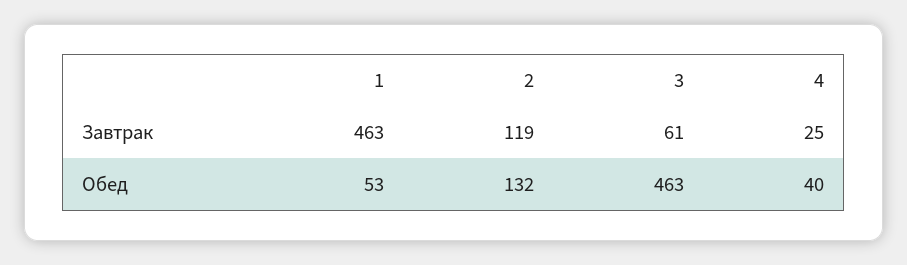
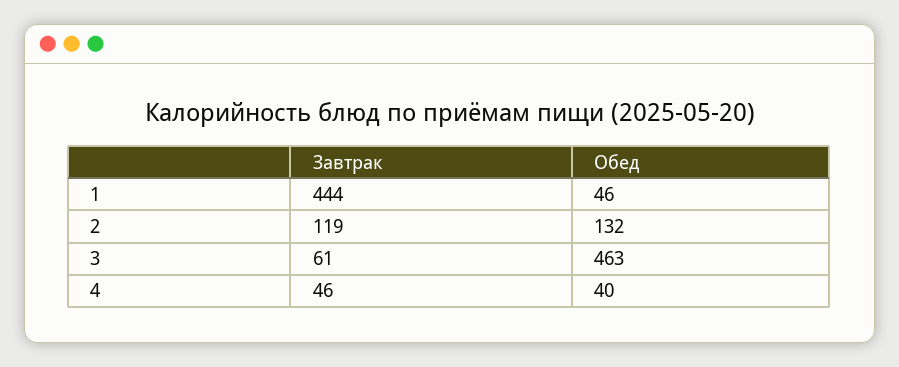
  {
    "1": {
-     "Завтрак": 463,
+     "Завтрак": 444,
-     "Обед": 53
+     "Обед": 46
    },
    "2": {
      "Завтрак": 119,
      "Обед": 132
    },
    "3": {
      "Завтрак": 61,
      "Обед": 463
    },
    "4": {
-     "Завтрак": 25,
+     "Завтрак": 46,
      "Обед": 40
    }
  }

